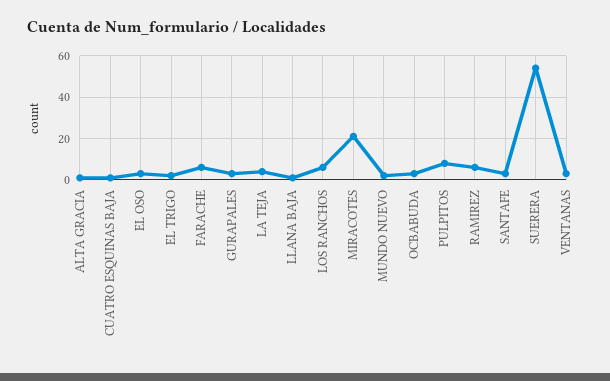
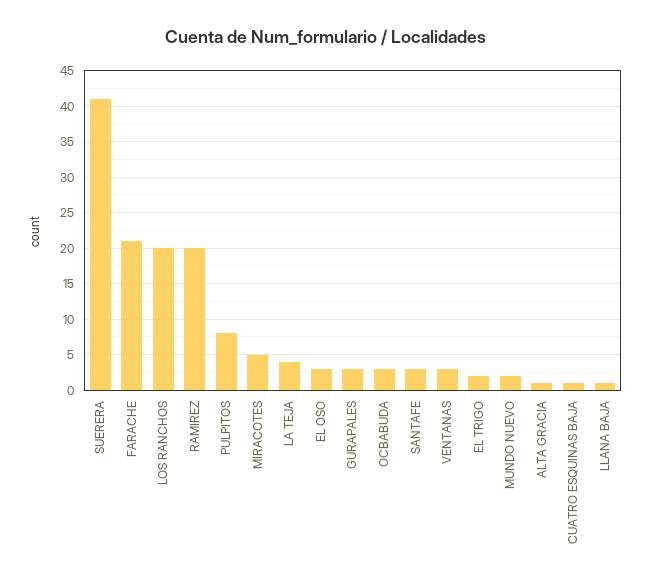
  {
    "ALTA GRACIA": 1,
    "CUATRO ESQUINAS BAJA": 1,
    "EL OSO": 3,
    "EL TRIGO": 2,
-   "FARACHE": 5,
+   "FARACHE": 21,
    "GURAPALES": 3,
    "LA TEJA": 4,
    "LLANA BAJA": 1,
-   "LOS RANCHOS": 5,
+   "LOS RANCHOS": 20,
-   "MIRACOTES": 20,
+   "MIRACOTES": 5,
    "MUNDO NUEVO": 2,
    "OCBABUDA": 3,
    "PULPITOS": 8,
-   "RAMIREZ": 5,
+   "RAMIREZ": 20,
    "SANTAFE": 3,
-   "SUERERA": 55,
+   "SUERERA": 41,
    "VENTANAS": 3
  }

